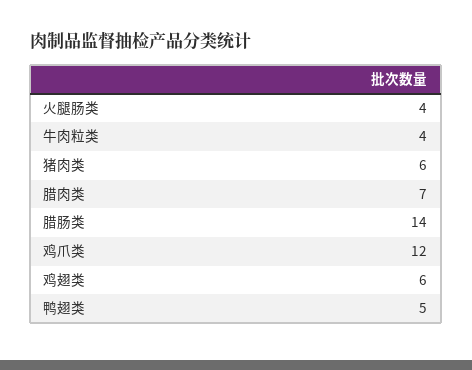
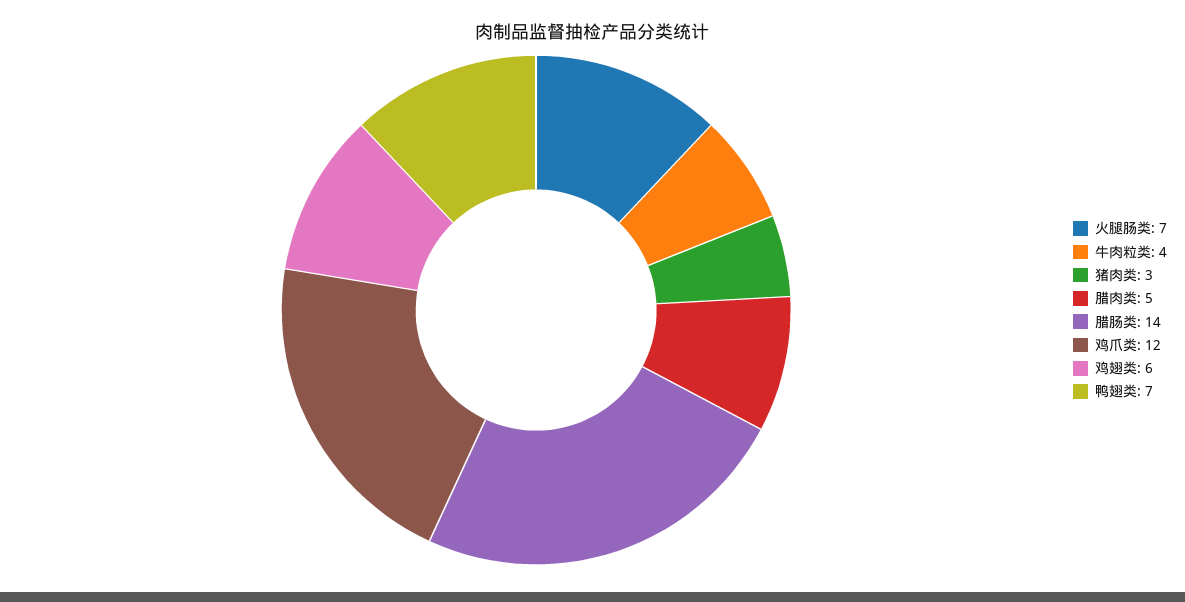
  {
-   "火腿肠类": 4,
+   "火腿肠类": 7,
    "牛肉粒类": 4,
-   "猪肉类": 6,
+   "猪肉类": 3,
-   "腊肉类": 7,
+   "腊肉类": 5,
    "腊肠类": 14,
    "鸡爪类": 12,
    "鸡翅类": 6,
-   "鸭翅类": 5
+   "鸭翅类": 7
  }

